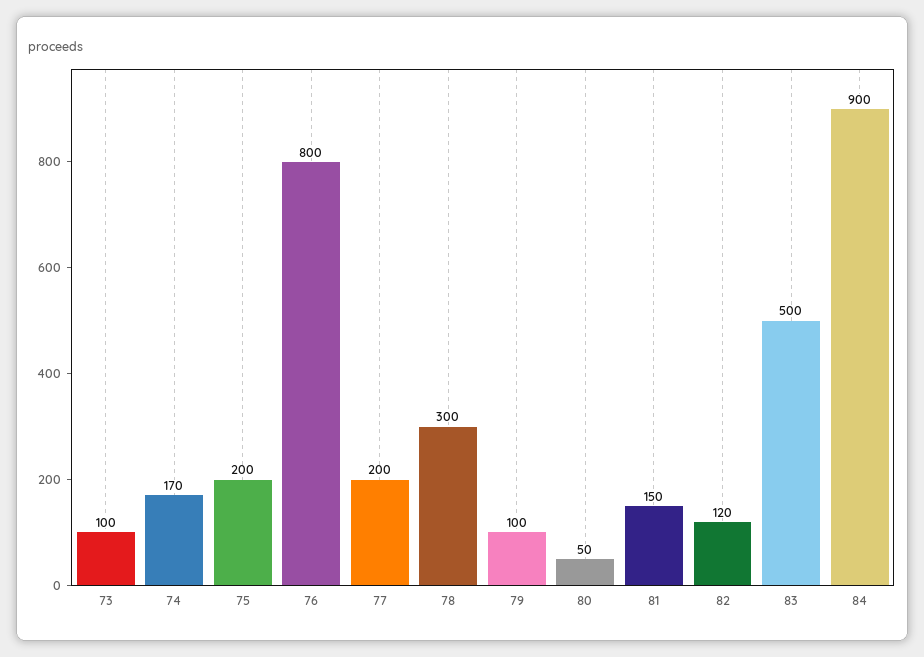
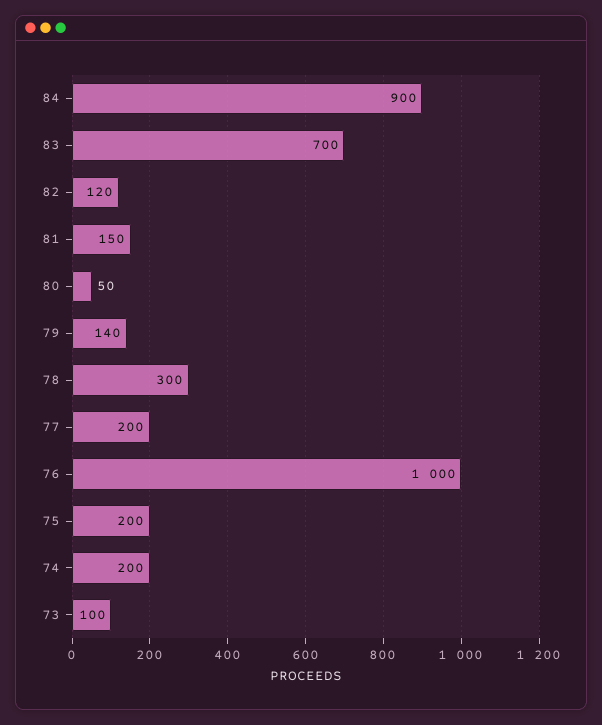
  {
    "73": 100,
-   "74": 170,
+   "74": 200,
    "75": 200,
-   "76": 800,
+   "76": 1000,
    "77": 200,
    "78": 300,
-   "79": 100,
+   "79": 140,
    "80": 50,
    "81": 150,
    "82": 120,
-   "83": 500,
+   "83": 700,
    "84": 900
  }

